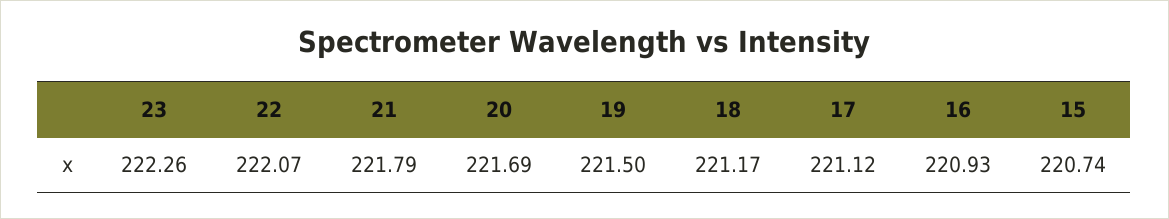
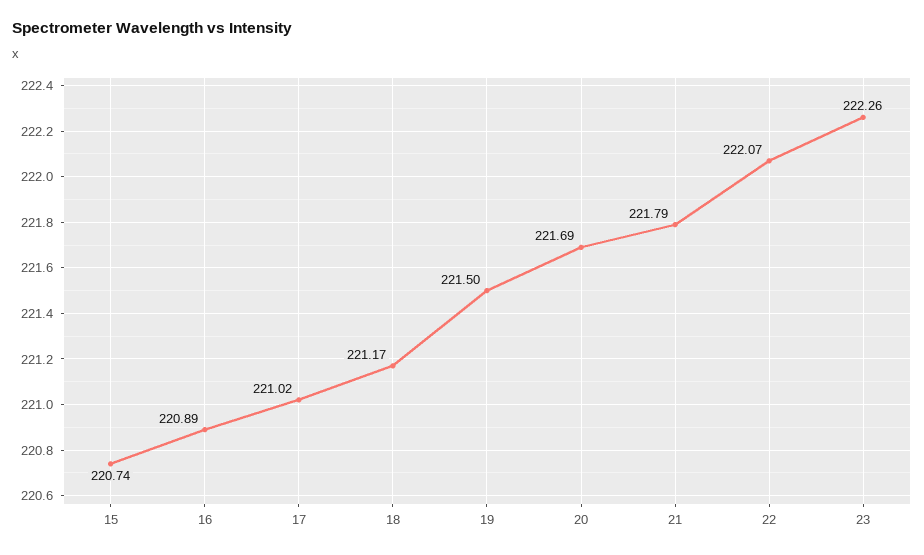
  {
    "23": 222.26,
    "22": 222.07,
    "21": 221.79,
    "20": 221.69,
    "19": 221.5,
    "18": 221.17,
-   "17": 221.12,
+   "17": 221.02,
-   "16": 220.93,
+   "16": 220.89,
    "15": 220.74
  }

